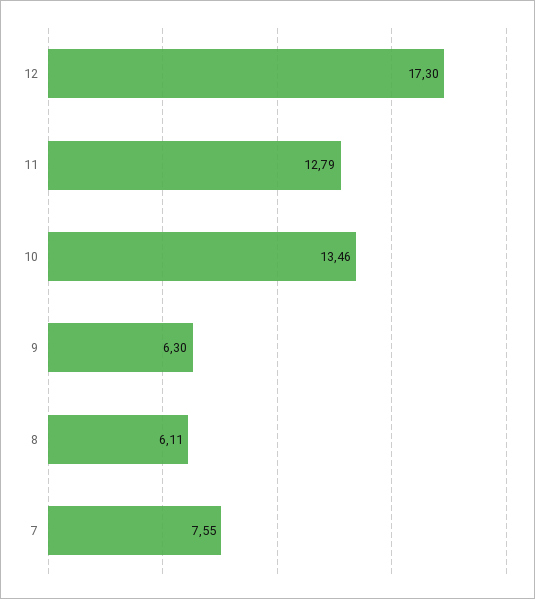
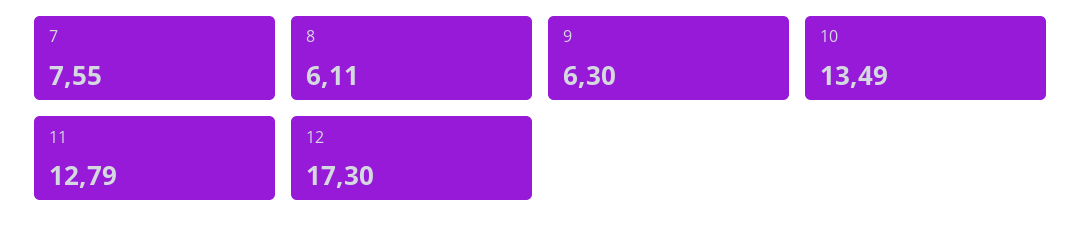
  {
    "12": 17.3,
    "11": 12.79,
-   "10": 13.46,
+   "10": 13.49,
    "9": 6.3,
    "8": 6.11,
    "7": 7.55
  }

